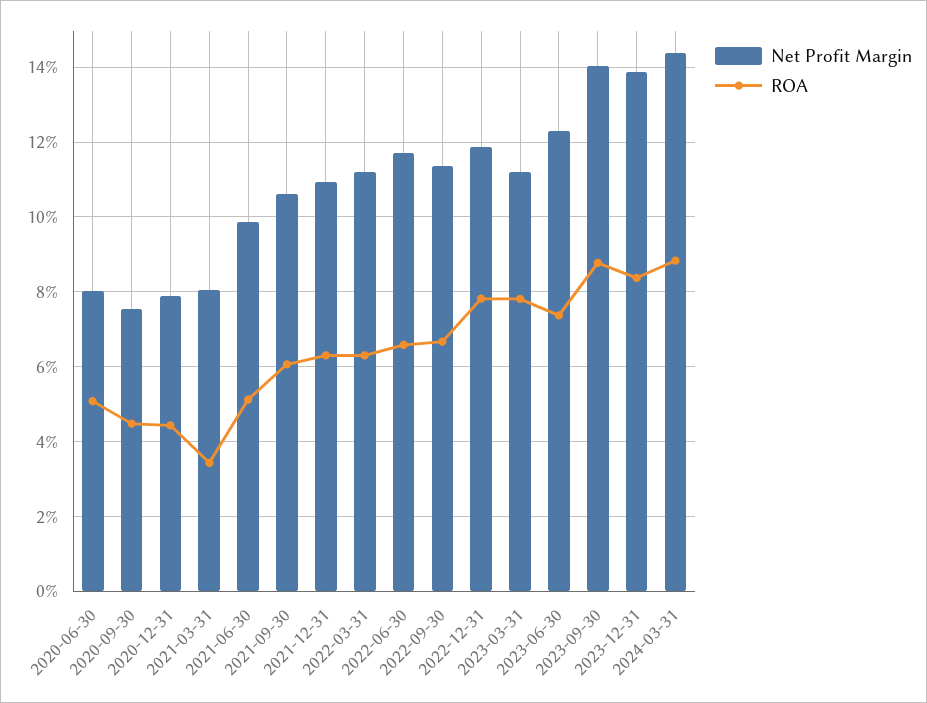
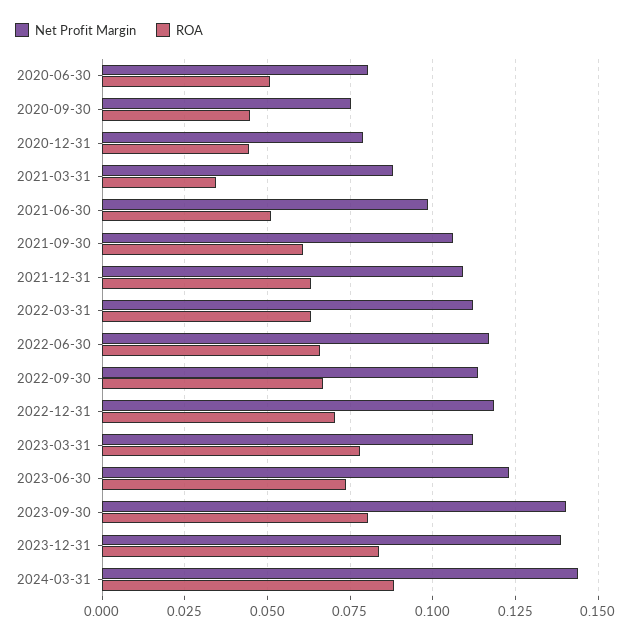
  {
    "Net Profit Margin": {
      "2020-06-30": 0.08,
      "2020-09-30": 0.076,
      "2020-12-31": 0.08,
-     "2021-03-31": 0.08,
+     "2021-03-31": 0.0875,
      "2021-06-30": 0.098,
      "2021-09-30": 0.106,
      "2021-12-31": 0.11,
      "2022-03-31": 0.112,
      "2022-06-30": 0.118,
      "2022-09-30": 0.114,
      "2022-12-31": 0.118,
      "2023-03-31": 0.112,
      "2023-06-30": 0.124,
      "2023-09-30": 0.14,
      "2023-12-31": 0.138,
      "2024-03-31": 0.144
    },
    "ROA": {
      "2020-06-30": 0.05,
      "2020-09-30": 0.044,
      "2020-12-31": 0.044,
      "2021-03-31": 0.034,
      "2021-06-30": 0.052,
      "2021-09-30": 0.06,
      "2021-12-31": 0.064,
      "2022-03-31": 0.064,
      "2022-06-30": 0.066,
      "2022-09-30": 0.066,
-     "2022-12-31": 0.078,
+     "2022-12-31": 0.07,
      "2023-03-31": 0.078,
      "2023-06-30": 0.074,
-     "2023-09-30": 0.088,
+     "2023-09-30": 0.08,
      "2023-12-31": 0.084,
      "2024-03-31": 0.088
    }
  }

